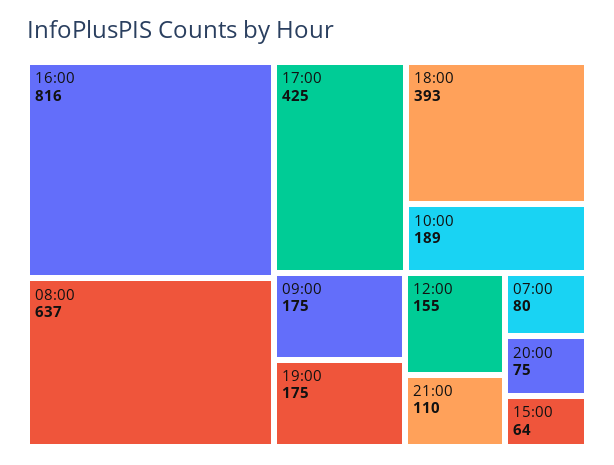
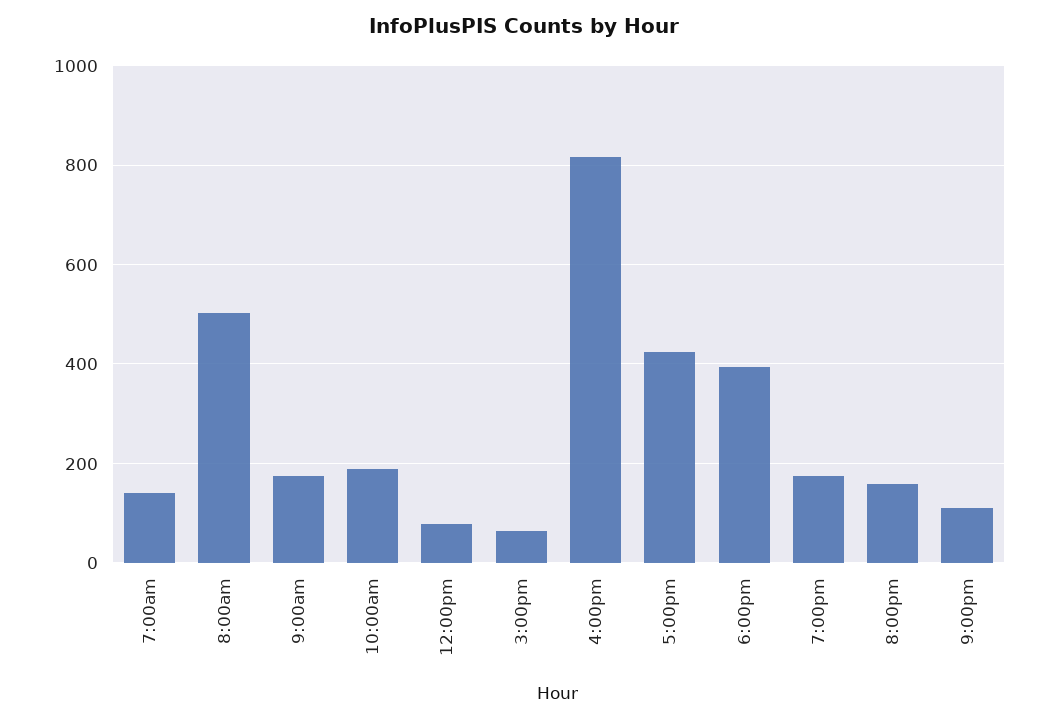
  {
    "16:00": 816,
-   "08:00": 637,
+   "08:00": 500,
    "17:00": 425,
    "18:00": 393,
    "10:00": 189,
    "09:00": 175,
    "19:00": 175,
-   "12:00": 155,
+   "12:00": 80,
    "21:00": 110,
-   "07:00": 80,
+   "07:00": 140,
-   "20:00": 75,
+   "20:00": 160,
    "15:00": 64
  }

